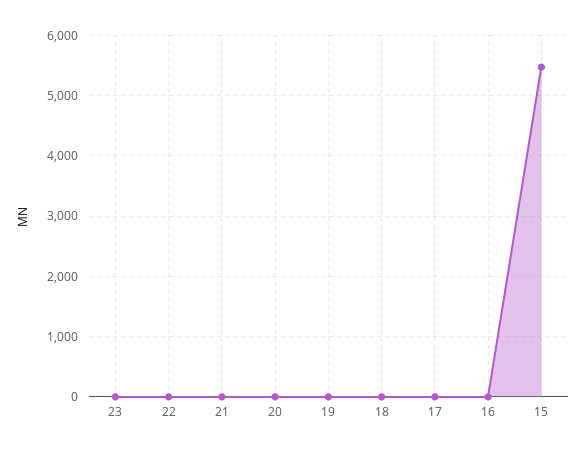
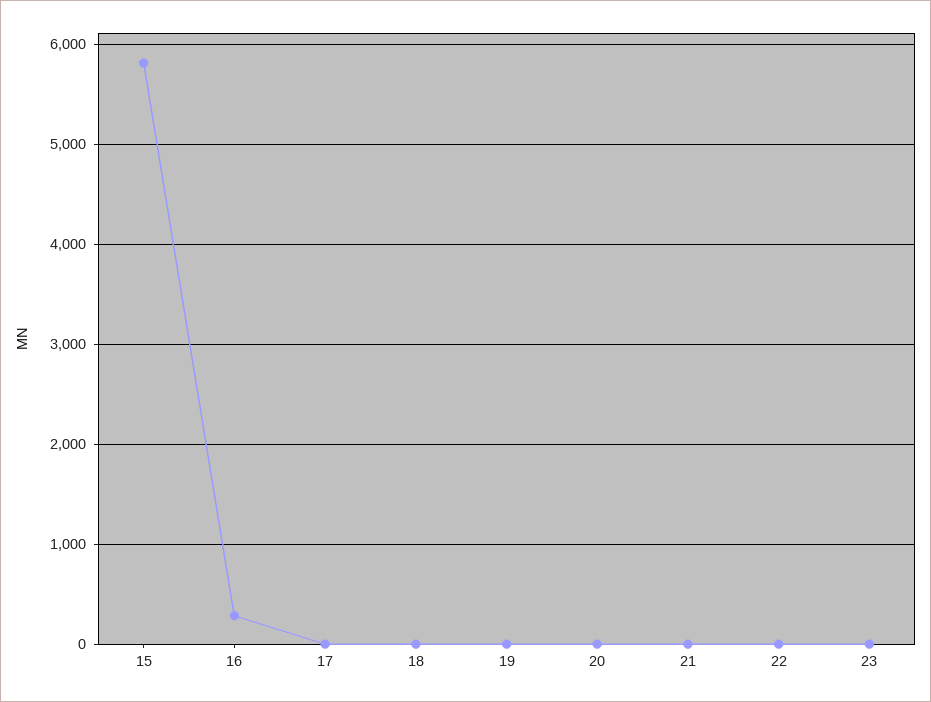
  {
    "23": 0,
    "22": 0,
    "21": 0,
    "20": 0,
    "19": 0,
    "18": 0,
    "17": 0,
-   "16": 0,
+   "16": 300,
-   "15": 5500
+   "15": 5800
  }

